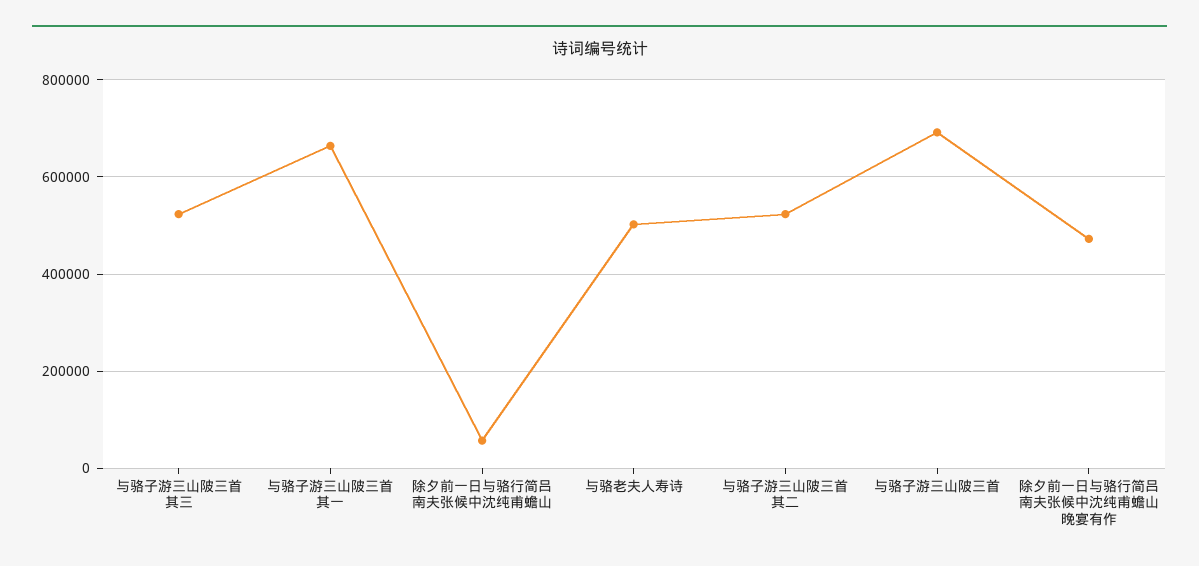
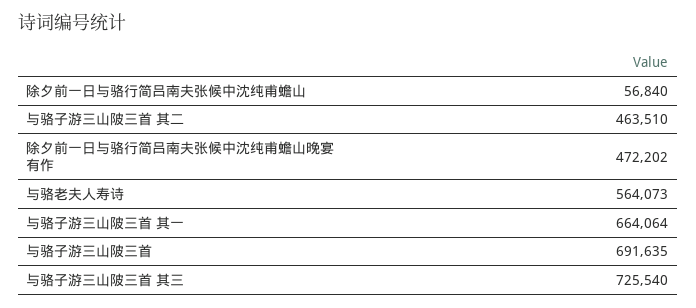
  {
-   "与骆子游三山陂三首 其三": 520000,
+   "与骆子游三山陂三首 其三": 725540,
    "与骆子游三山陂三首 其一": 664064,
    "除夕前一日与骆行简吕南夫张候中沈纯甫蟾山": 56840,
-   "与骆老夫人寿诗": 500000,
+   "与骆老夫人寿诗": 564073,
-   "与骆子游三山陂三首 其二": 520000,
+   "与骆子游三山陂三首 其二": 463510,
    "与骆子游三山陂三首": 691635,
    "除夕前一日与骆行简吕南夫张候中沈纯甫蟾山晚宴有作": 472202
  }

